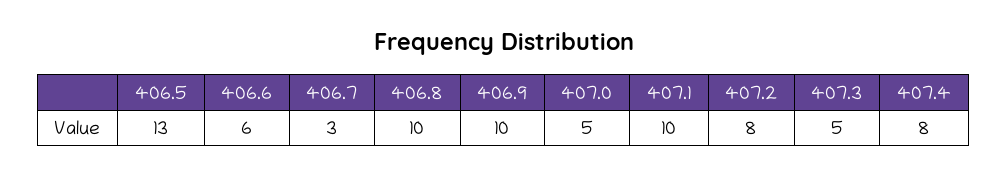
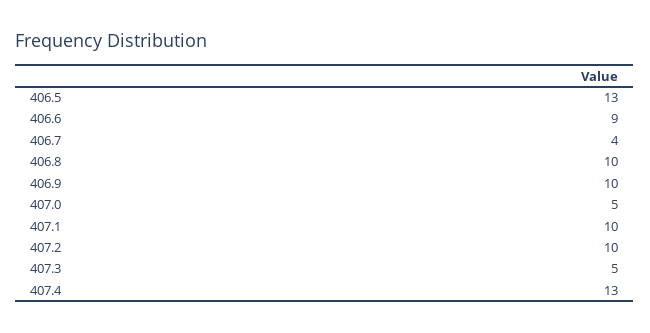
  {
    "406.5": 13,
-   "406.6": 6,
+   "406.6": 9,
-   "406.7": 3,
+   "406.7": 4,
    "406.8": 10,
    "406.9": 10,
    "407.0": 5,
    "407.1": 10,
-   "407.2": 8,
+   "407.2": 10,
    "407.3": 5,
-   "407.4": 8
+   "407.4": 13
  }

